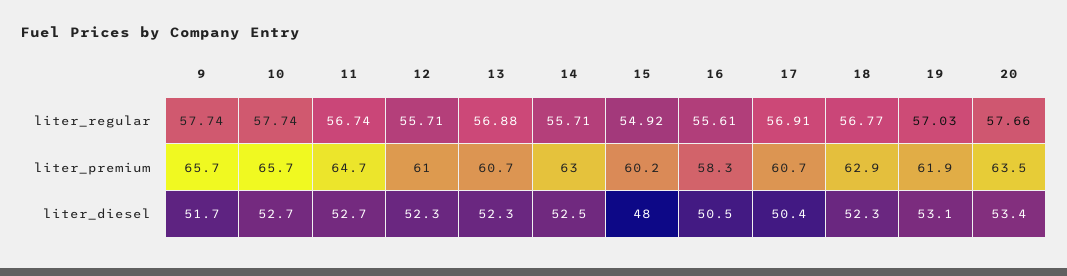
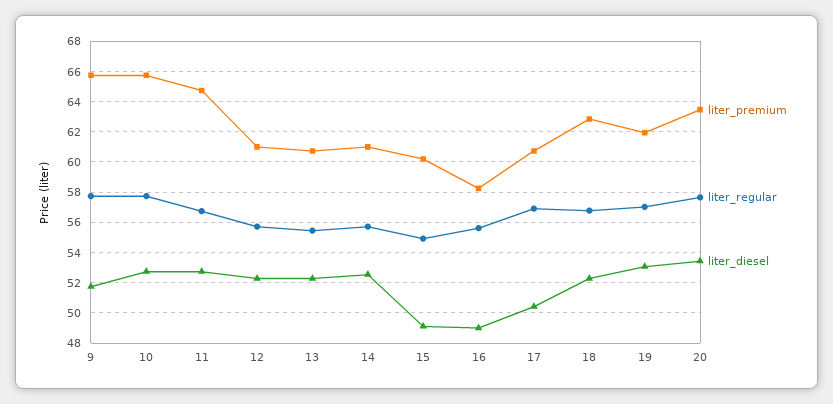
  {
    "liter_regular": {
      "9": 57.74,
      "10": 57.74,
      "11": 56.74,
      "12": 55.71,
-     "13": 56.88,
+     "13": 55.5,
      "14": 55.71,
      "15": 54.92,
      "16": 55.61,
      "17": 56.91,
      "18": 56.77,
      "19": 57.03,
      "20": 57.66
    },
    "liter_premium": {
      "9": 65.7,
      "10": 65.7,
      "11": 64.7,
      "12": 61,
      "13": 60.7,
-     "14": 63,
+     "14": 61,
      "15": 60.2,
      "16": 58.3,
      "17": 60.7,
      "18": 62.9,
      "19": 61.9,
      "20": 63.5
    },
    "liter_diesel": {
      "9": 51.7,
      "10": 52.7,
      "11": 52.7,
      "12": 52.3,
      "13": 52.3,
      "14": 52.5,
-     "15": 48,
+     "15": 49,
-     "16": 50.5,
+     "16": 49,
      "17": 50.4,
      "18": 52.3,
      "19": 53.1,
      "20": 53.4
    }
  }

